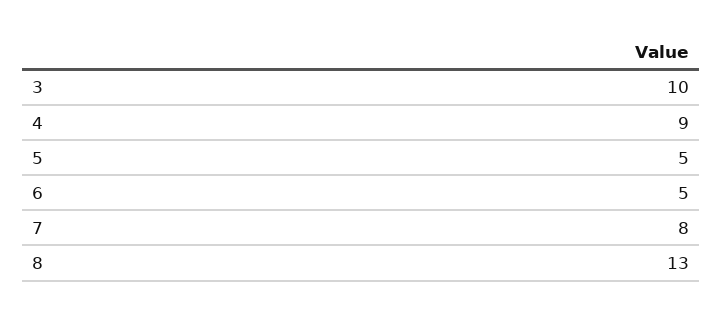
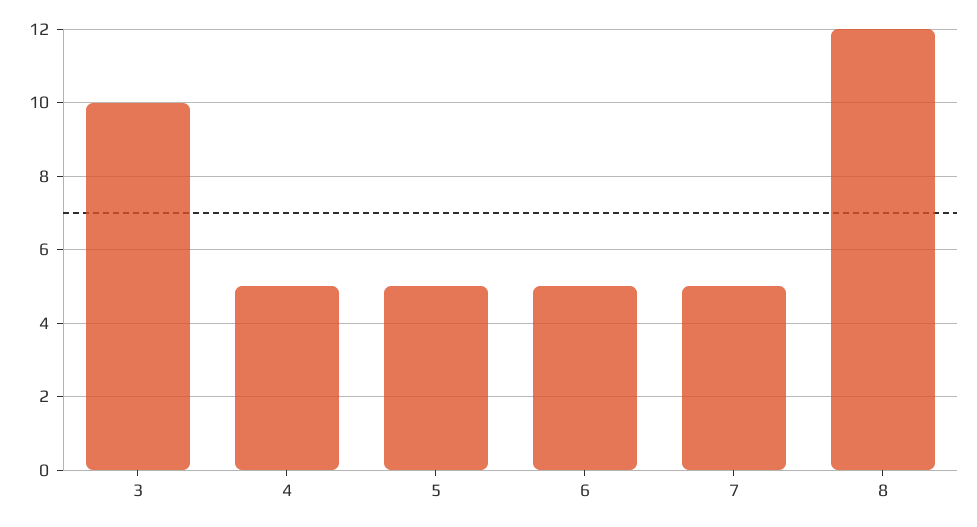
  {
    "3": 10,
-   "4": 9,
+   "4": 5,
    "5": 5,
    "6": 5,
-   "7": 8,
+   "7": 5,
-   "8": 13
+   "8": 12
  }

